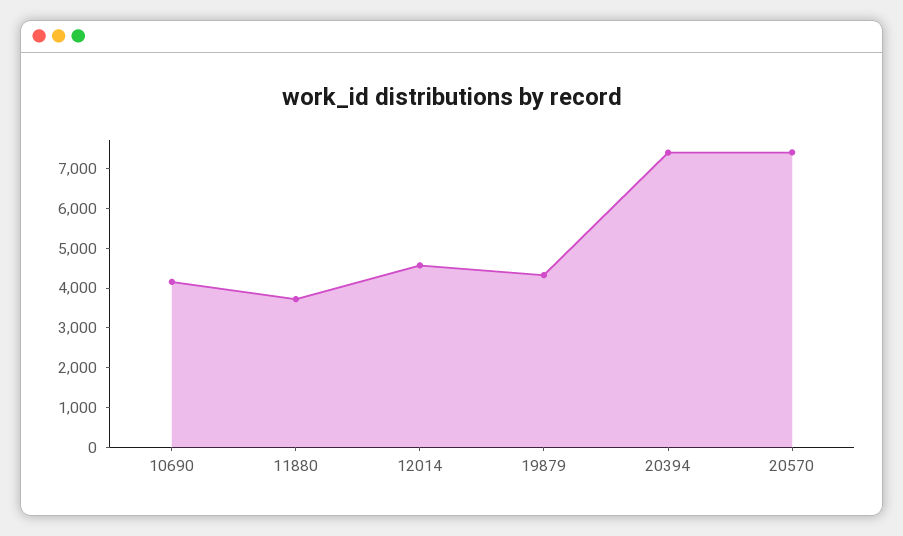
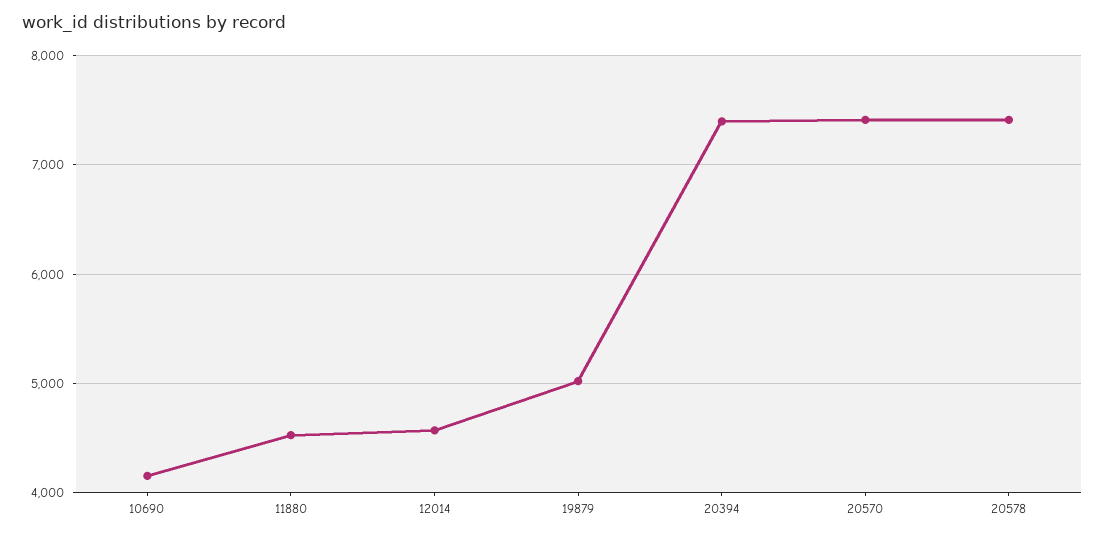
  {
    "10690": 4200,
-   "11880": 3750,
+   "11880": 4500,
    "12014": 4600,
-   "19879": 4250,
+   "19879": 5000,
    "20394": 7400,
-   "20570": 7400
+   "20570": 7400,
+   "20578": 7400
  }

